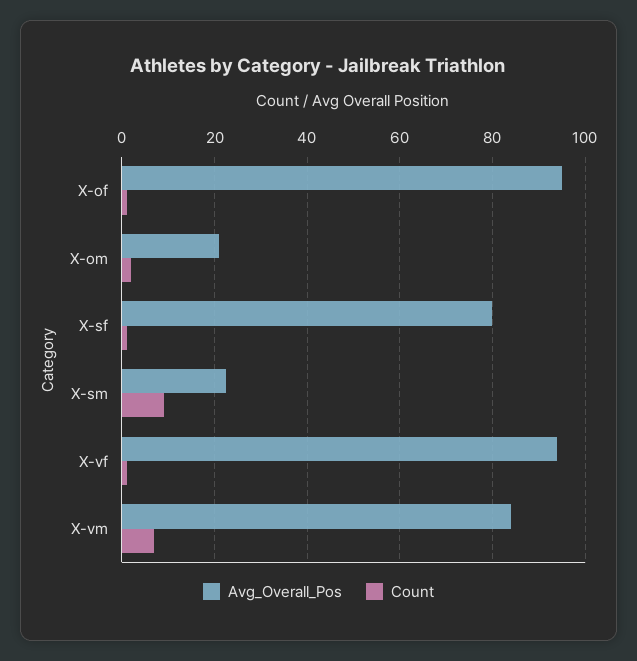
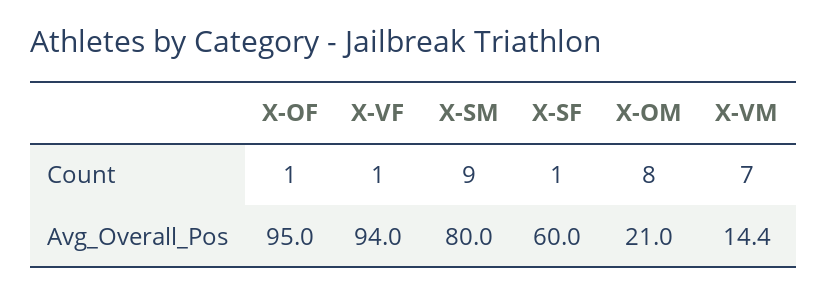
  {
    "Avg_Overall_Pos": {
      "X-of": 95,
      "X-om": 21,
-     "X-sf": 80,
+     "X-sf": 60,
-     "X-sm": 22,
+     "X-sm": 80,
      "X-vf": 94,
-     "X-vm": 84
+     "X-vm": 14.4
    },
    "Count": {
      "X-of": 1,
-     "X-om": 2,
+     "X-om": 8,
      "X-sf": 1,
      "X-sm": 9,
      "X-vf": 1,
      "X-vm": 7
    }
  }

